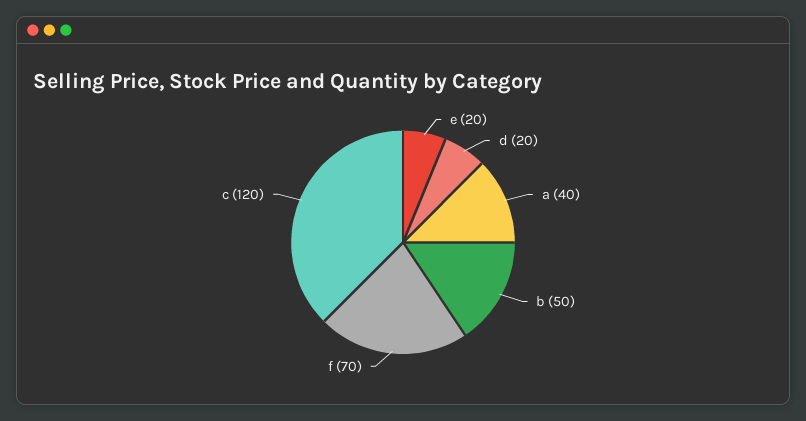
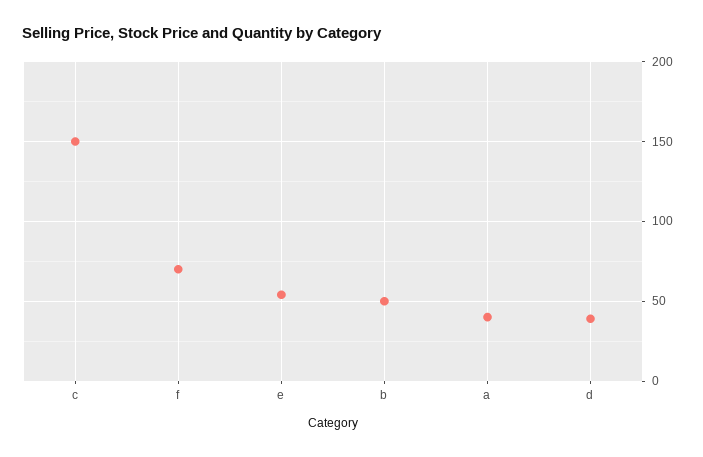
  {
-   "e": 20,
+   "e": 55,
-   "d": 20,
+   "d": 40,
    "a": 40,
    "b": 50,
    "f": 70,
-   "c": 120
+   "c": 150
  }

